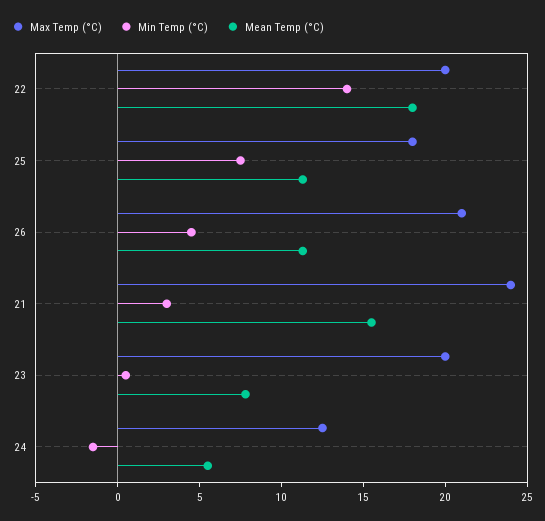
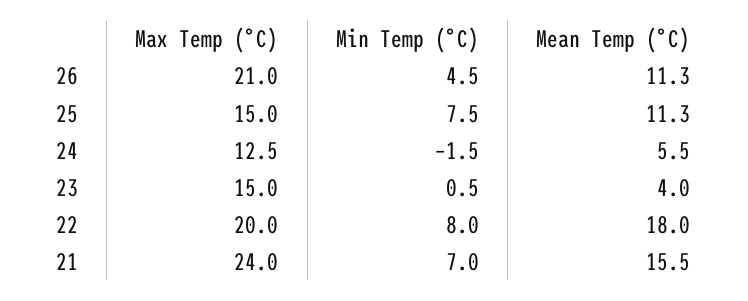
  {
    "Max Temp (°C)": {
      "22": 20,
-     "25": 18,
+     "25": 15,
      "26": 21,
      "21": 24,
-     "23": 20,
+     "23": 15,
      "24": 12.5
    },
    "Min Temp (°C)": {
-     "22": 14,
+     "22": 8,
      "25": 7.5,
      "26": 4.5,
-     "21": 3,
+     "21": 7,
      "23": 0.5,
      "24": -1.5
    },
    "Mean Temp (°C)": {
      "22": 18,
      "25": 11.3,
      "26": 11.3,
      "21": 15.5,
-     "23": 8,
+     "23": 4,
      "24": 5.5
    }
  }

